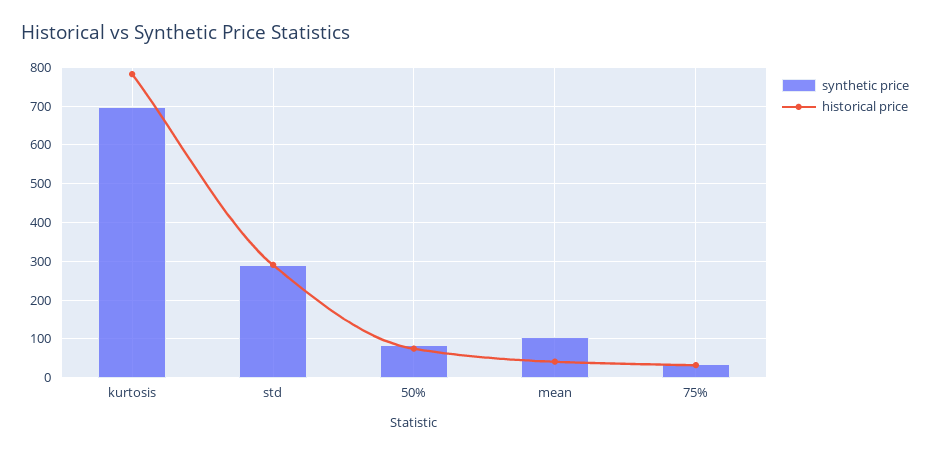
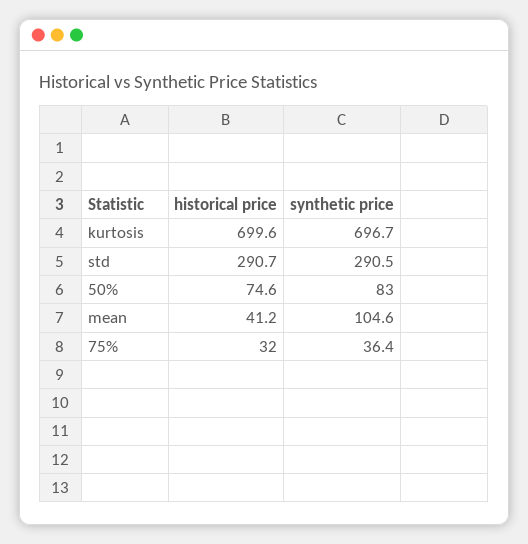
  {
    "synthetic price": {
      "kurtosis": 696.7,
      "std": 290.5,
      "50%": 83,
      "mean": 104.6,
      "75%": 36.4
    },
    "historical price": {
-     "kurtosis": 780,
+     "kurtosis": 699.6,
      "std": 290.7,
      "50%": 74.6,
      "mean": 41.2,
      "75%": 32
    }
  }

